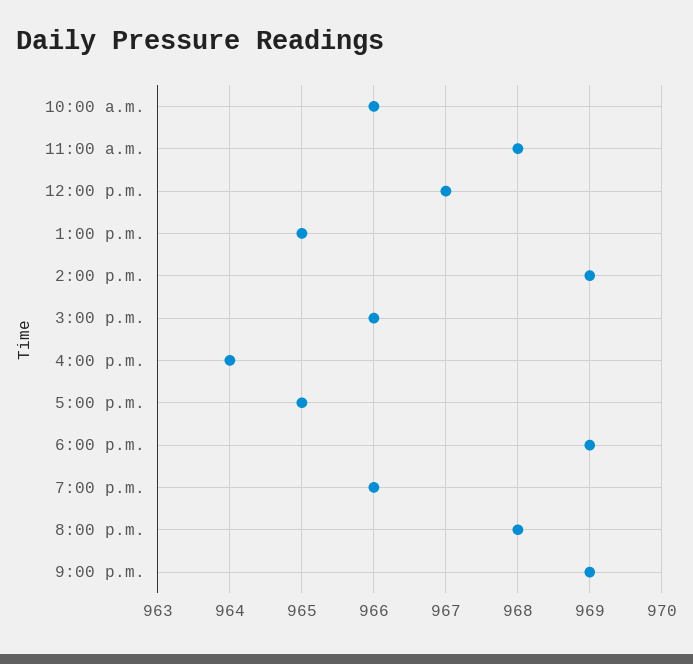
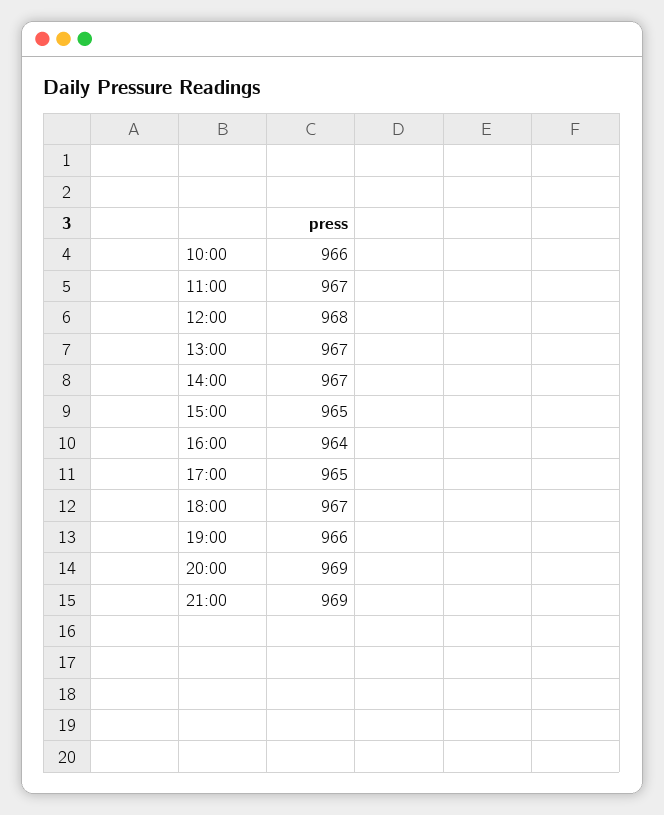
  {
    "10:00 a.m.": 966,
-   "11:00 a.m.": 968,
+   "11:00 a.m.": 967,
-   "12:00 p.m.": 967,
+   "12:00 p.m.": 968,
-   "1:00 p.m.": 965,
+   "1:00 p.m.": 967,
-   "2:00 p.m.": 969,
+   "2:00 p.m.": 967,
-   "3:00 p.m.": 966,
+   "3:00 p.m.": 965,
    "4:00 p.m.": 964,
    "5:00 p.m.": 965,
-   "6:00 p.m.": 969,
+   "6:00 p.m.": 967,
    "7:00 p.m.": 966,
-   "8:00 p.m.": 968,
+   "8:00 p.m.": 969,
    "9:00 p.m.": 969
  }

